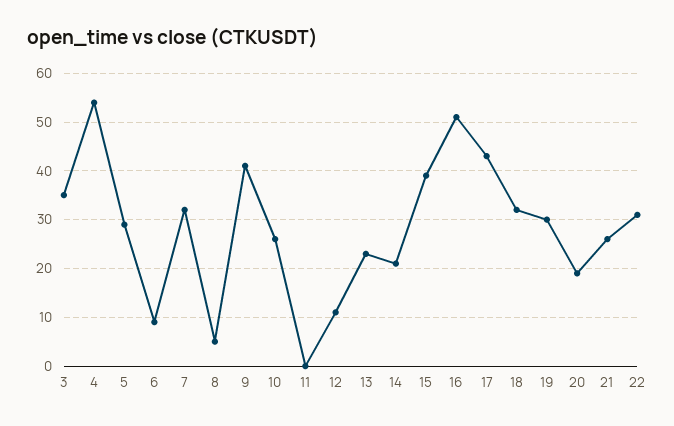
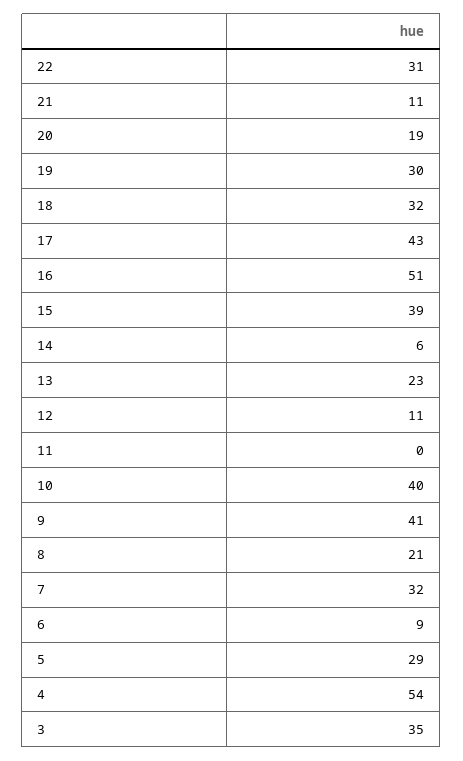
  {
    "3": 35,
    "4": 54,
    "5": 29,
    "6": 9,
    "7": 32,
-   "8": 5,
+   "8": 21,
    "9": 41,
-   "10": 25,
+   "10": 40,
    "11": 0,
    "12": 11,
    "13": 23,
-   "14": 20,
+   "14": 6,
    "15": 39,
    "16": 51,
    "17": 43,
    "18": 32,
    "19": 30,
    "20": 19,
-   "21": 25,
+   "21": 11,
    "22": 31
  }

